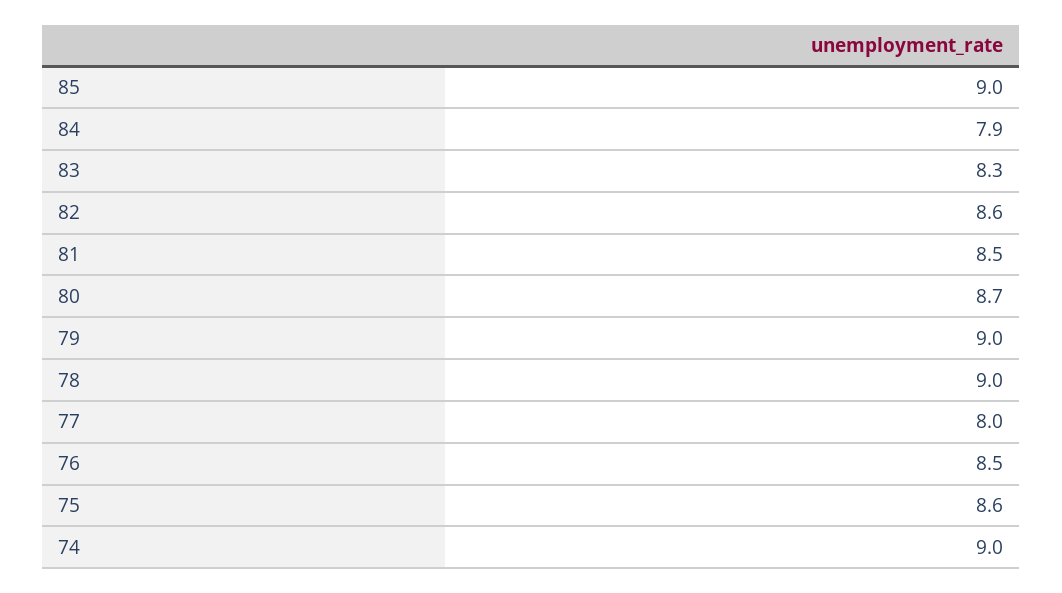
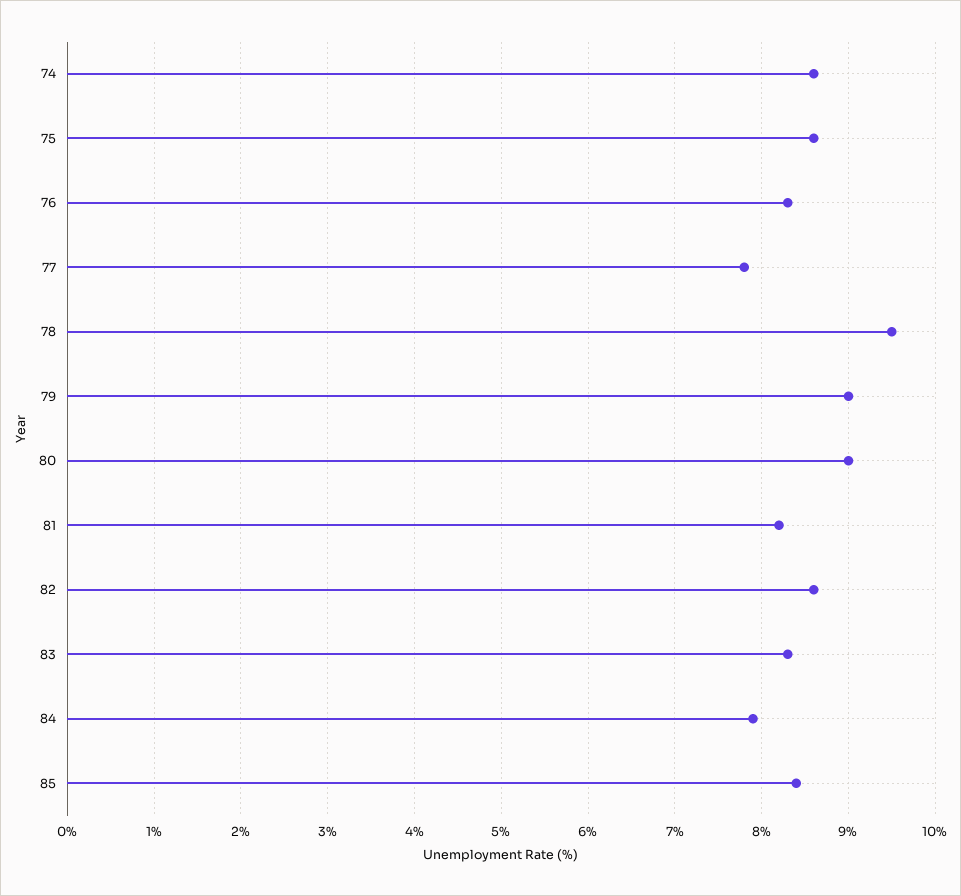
  {
-   "85": 9,
+   "85": 8.4,
    "84": 7.9,
    "83": 8.3,
    "82": 8.6,
-   "81": 8.5,
+   "81": 8.2,
-   "80": 8.7,
+   "80": 9,
    "79": 9,
-   "78": 9,
+   "78": 9.5,
-   "77": 8,
+   "77": 7.8,
-   "76": 8.5,
+   "76": 8.3,
    "75": 8.6,
-   "74": 9
+   "74": 8.6
  }

